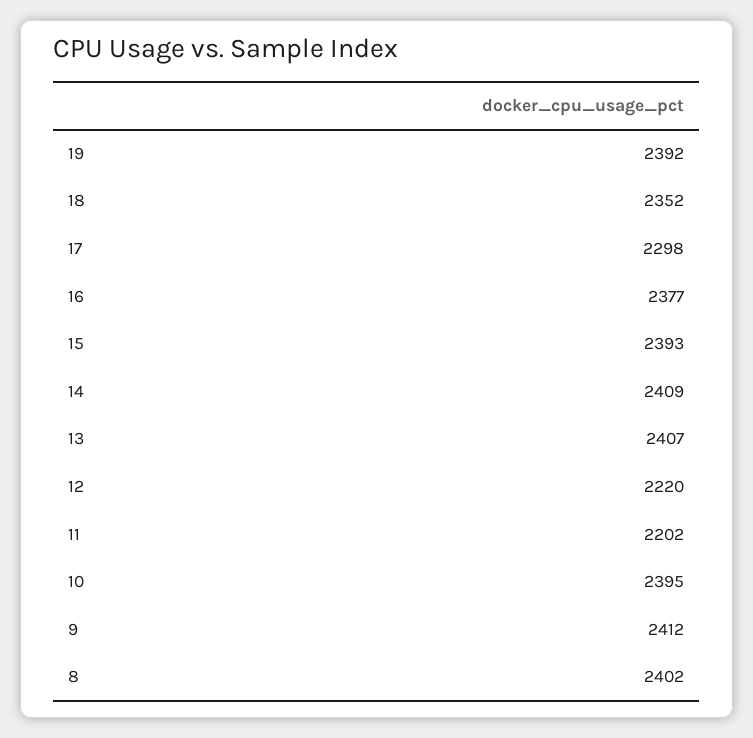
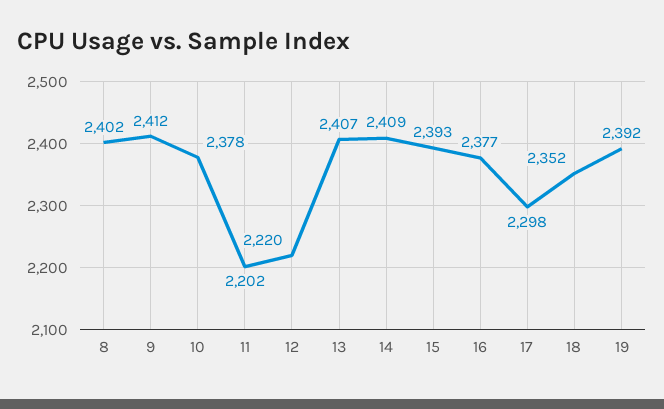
  {
    "19": 2392,
    "18": 2352,
    "17": 2298,
    "16": 2377,
    "15": 2393,
    "14": 2409,
    "13": 2407,
    "12": 2220,
    "11": 2202,
-   "10": 2395,
+   "10": 2378,
    "9": 2412,
    "8": 2402
  }

